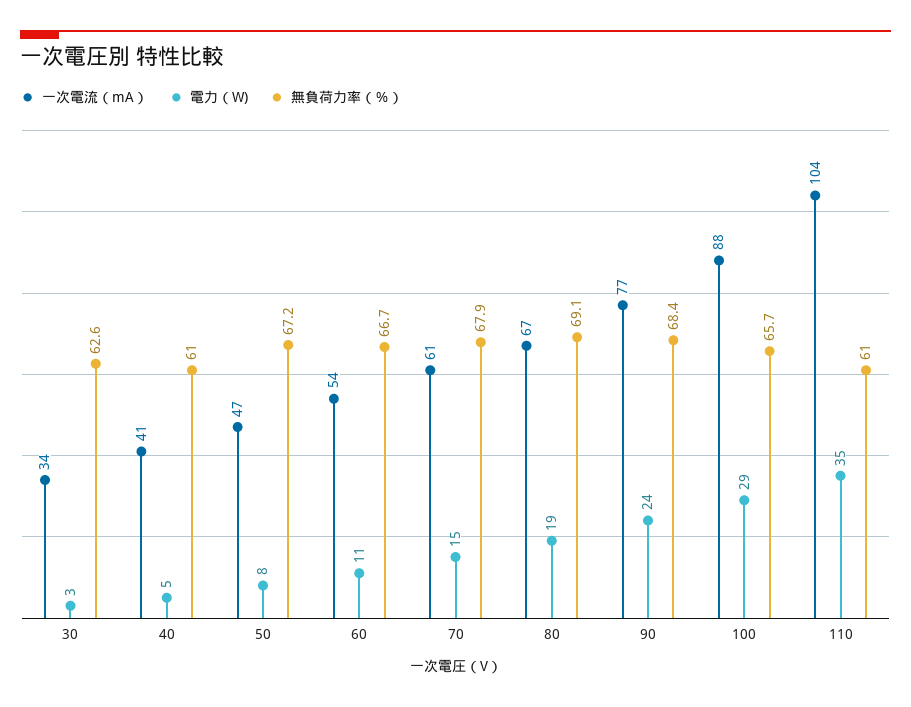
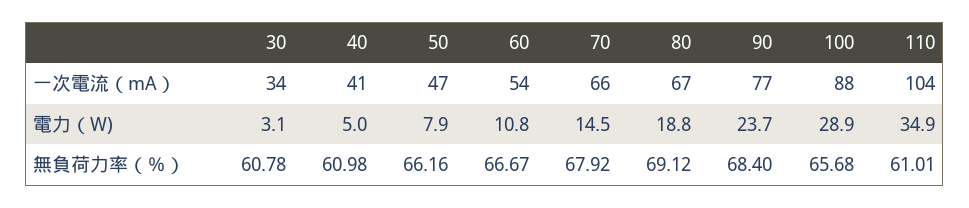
  {
    "一次電流（mA）": {
      "30": 34,
      "40": 41,
      "50": 47,
      "60": 54,
-     "70": 61,
+     "70": 66,
      "80": 67,
      "90": 77,
      "100": 88,
      "110": 104
    },
    "電力（W)": {
      "30": 3.1,
      "40": 5,
      "50": 7.9,
      "60": 10.8,
      "70": 14.5,
      "80": 18.8,
      "90": 23.7,
      "100": 28.9,
      "110": 34.9
    },
    "無負荷力率（％）": {
-     "30": 62.6,
+     "30": 60.78,
      "40": 60.98,
-     "50": 67.2,
+     "50": 66.16,
      "60": 66.67,
      "70": 67.92,
      "80": 69.12,
      "90": 68.4,
      "100": 65.68,
      "110": 61.01
    }
  }

